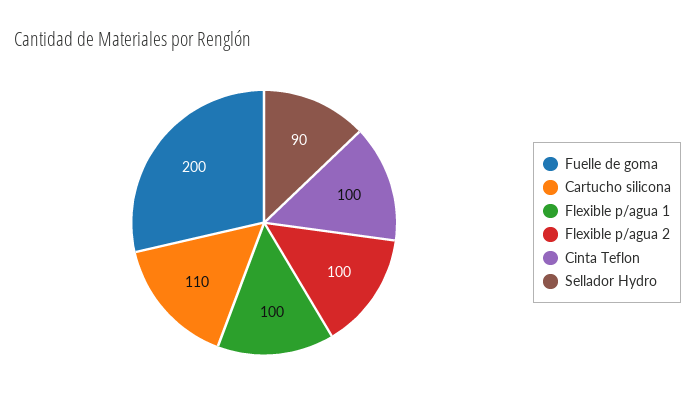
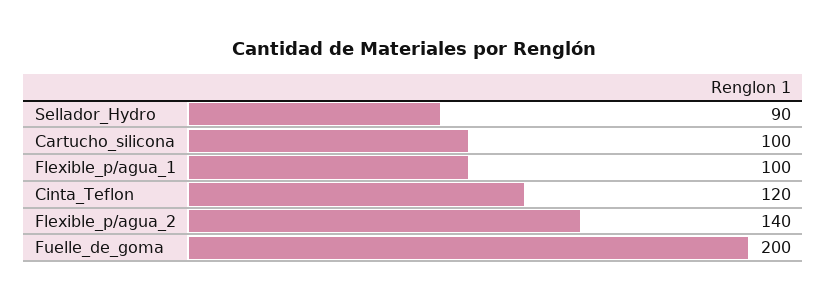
  {
    "Fuelle de goma": 200,
-   "Cartucho silicona": 110,
+   "Cartucho silicona": 100,
    "Flexible p/agua 1": 100,
-   "Flexible p/agua 2": 100,
+   "Flexible p/agua 2": 140,
-   "Cinta Teflon": 100,
+   "Cinta Teflon": 120,
    "Sellador Hydro": 90
  }

